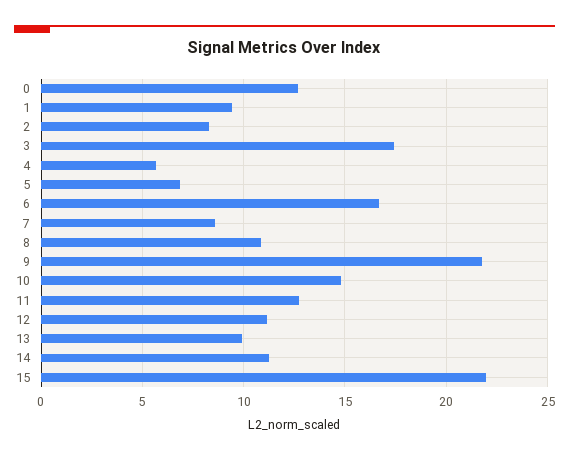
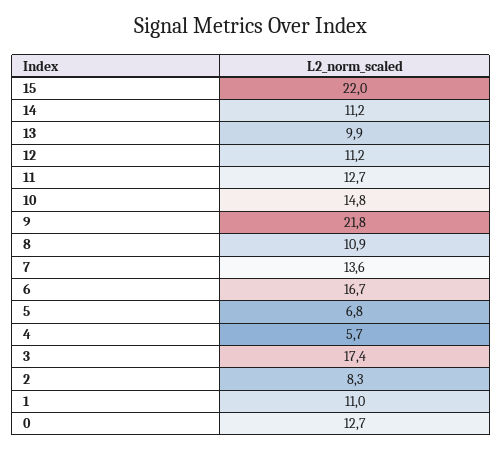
  {
    "0": 12.7,
-   "1": 9.5,
+   "1": 11,
    "2": 8.3,
    "3": 17.4,
    "4": 5.7,
    "5": 6.8,
    "6": 16.7,
-   "7": 8.5,
+   "7": 13.6,
    "8": 10.9,
    "9": 21.8,
    "10": 14.8,
    "11": 12.7,
    "12": 11.2,
    "13": 9.9,
    "14": 11.2,
    "15": 22
  }

